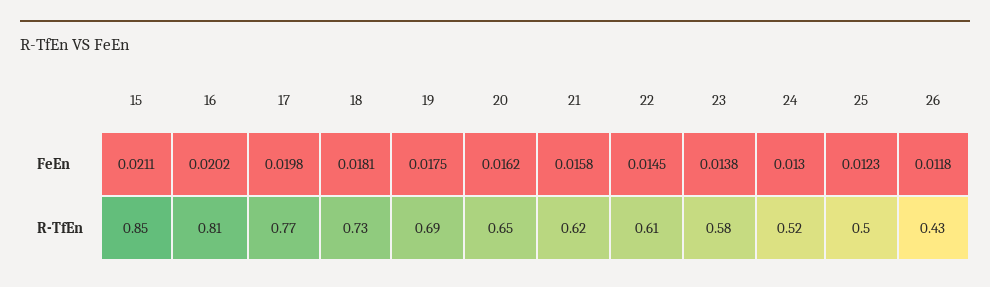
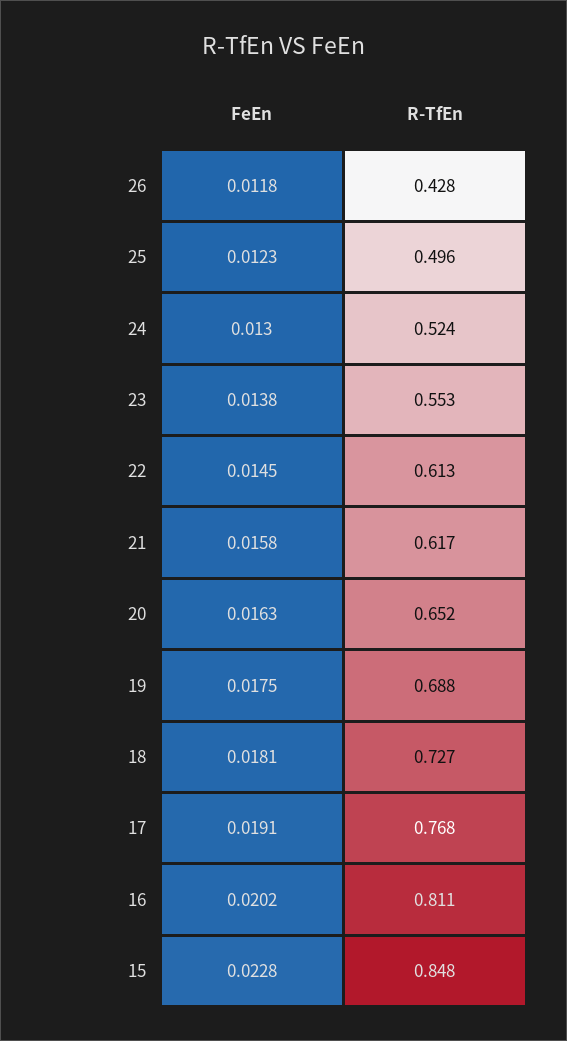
  {
    "15": {
-     "FeEn": 0.0211,
+     "FeEn": 0.0228,
      "R-TfEn": 0.848
    },
    "16": {
      "FeEn": 0.0202,
      "R-TfEn": 0.811
    },
    "17": {
-     "FeEn": 0.0198,
+     "FeEn": 0.0191,
      "R-TfEn": 0.768
    },
    "18": {
      "FeEn": 0.0181,
      "R-TfEn": 0.727
    },
    "19": {
      "FeEn": 0.0175,
      "R-TfEn": 0.688
    },
    "20": {
-     "FeEn": 0.0162,
+     "FeEn": 0.0163,
      "R-TfEn": 0.652
    },
    "21": {
      "FeEn": 0.0158,
      "R-TfEn": 0.617
    },
    "22": {
      "FeEn": 0.0145,
      "R-TfEn": 0.613
    },
    "23": {
      "FeEn": 0.0138,
-     "R-TfEn": 0.58
+     "R-TfEn": 0.553
    },
    "24": {
      "FeEn": 0.013,
      "R-TfEn": 0.524
    },
    "25": {
      "FeEn": 0.0123,
      "R-TfEn": 0.496
    },
    "26": {
      "FeEn": 0.0118,
      "R-TfEn": 0.428
    }
  }

